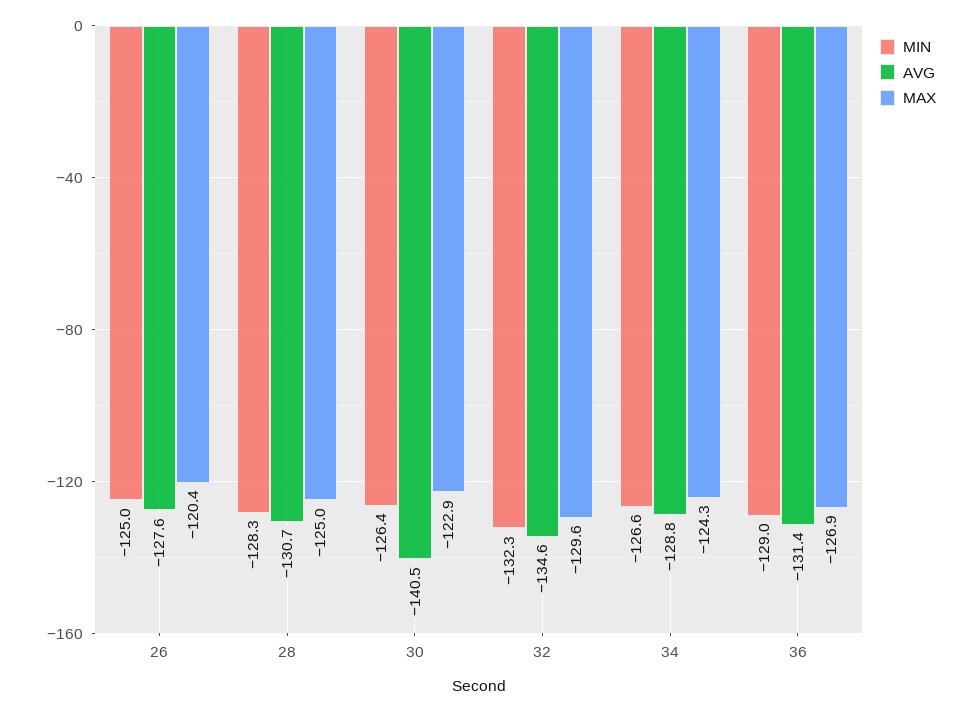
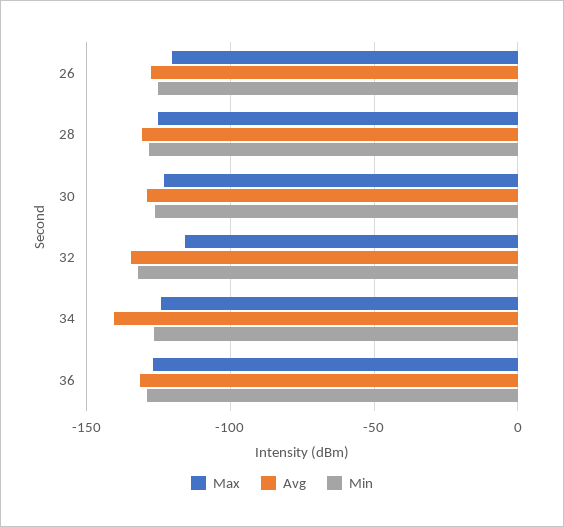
  {
    "MIN": {
      "26": -125,
      "28": -128.3,
      "30": -126.4,
      "32": -132.3,
      "34": -126.6,
      "36": -129
    },
    "AVG": {
      "26": -127.6,
      "28": -130.7,
-     "30": -140.5,
+     "30": -130,
      "32": -134.6,
-     "34": -128.8,
+     "34": -140,
      "36": -131.4
    },
    "MAX": {
      "26": -120.4,
      "28": -125,
      "30": -122.9,
-     "32": -129.6,
+     "32": -115,
      "34": -124.3,
      "36": -126.9
    }
  }

